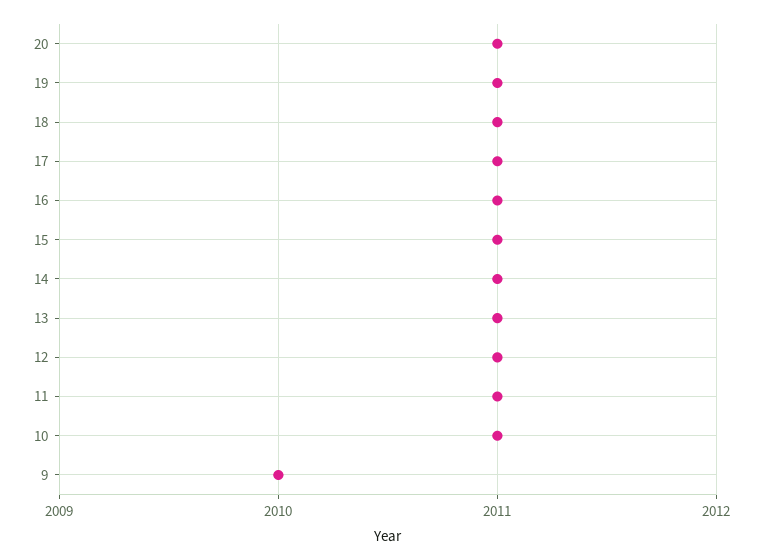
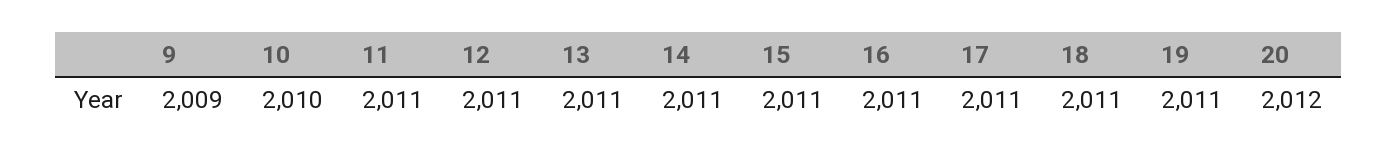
  {
-   "20": 2011,
+   "20": 2012,
    "19": 2011,
    "18": 2011,
    "17": 2011,
    "16": 2011,
    "15": 2011,
    "14": 2011,
    "13": 2011,
    "12": 2011,
    "11": 2011,
-   "10": 2011,
+   "10": 2010,
-   "9": 2010
+   "9": 2009
  }

